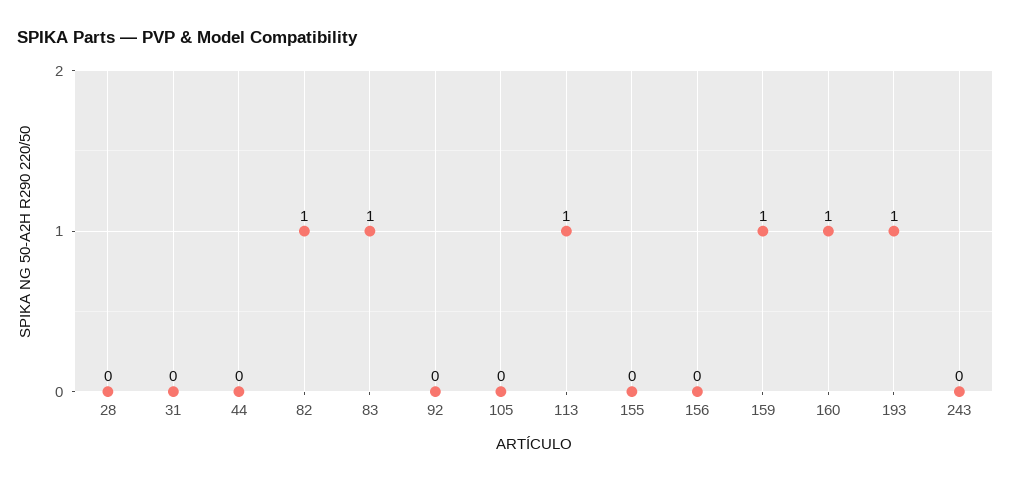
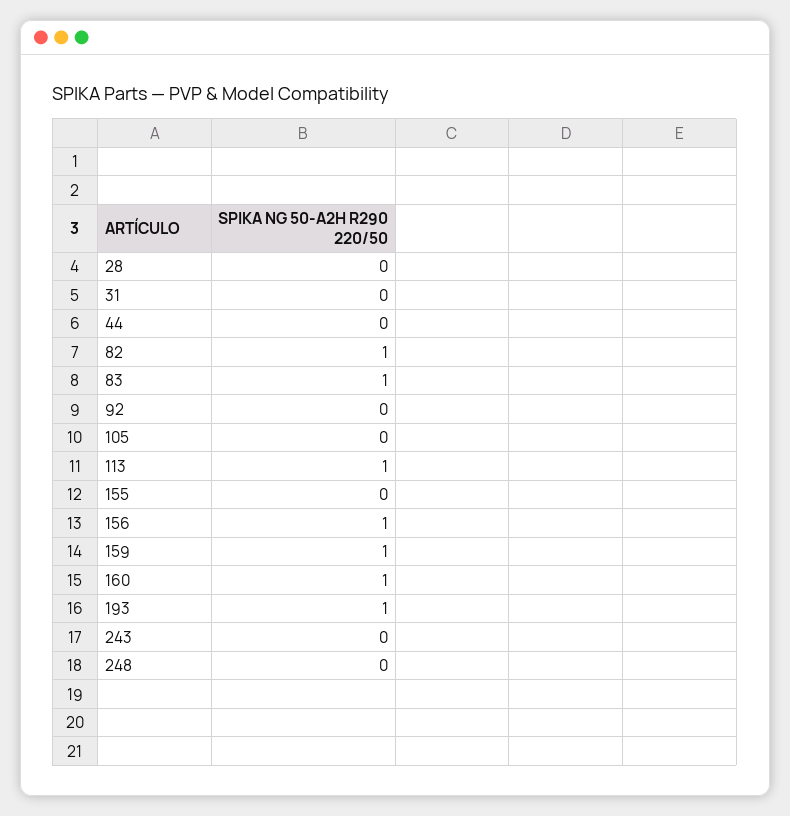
  {
    "28": 0,
    "31": 0,
    "44": 0,
    "82": 1,
    "83": 1,
    "92": 0,
    "105": 0,
    "113": 1,
    "155": 0,
-   "156": 0,
+   "156": 1,
    "159": 1,
    "160": 1,
    "193": 1,
-   "243": 0
+   "243": 0,
+   "248": 0
  }

